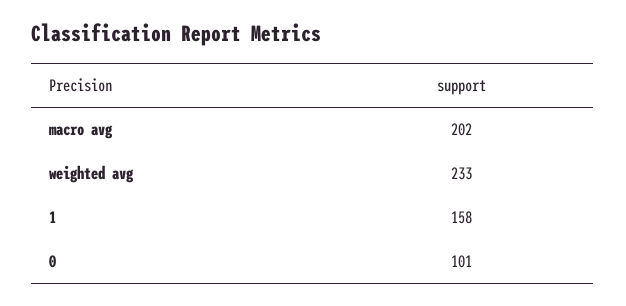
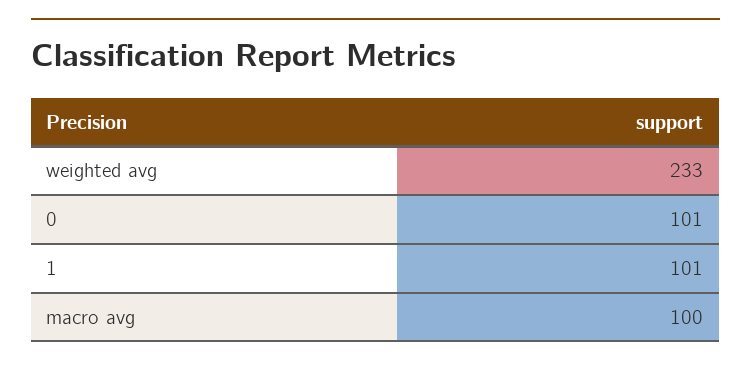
  {
-   "macro avg": 202,
+   "macro avg": 100,
    "weighted avg": 233,
-   "1": 158,
+   "1": 101,
    "0": 101
  }

